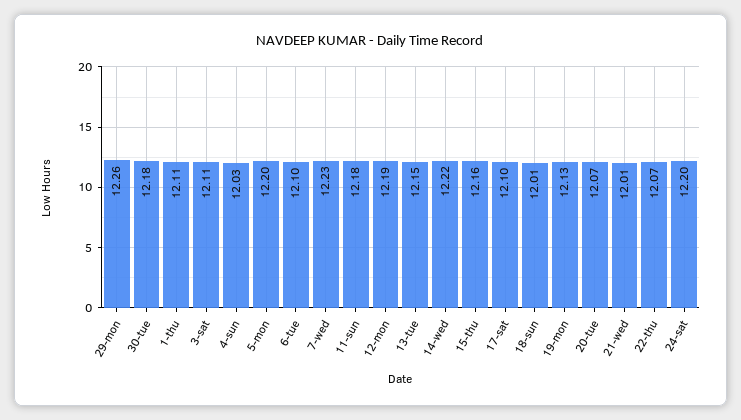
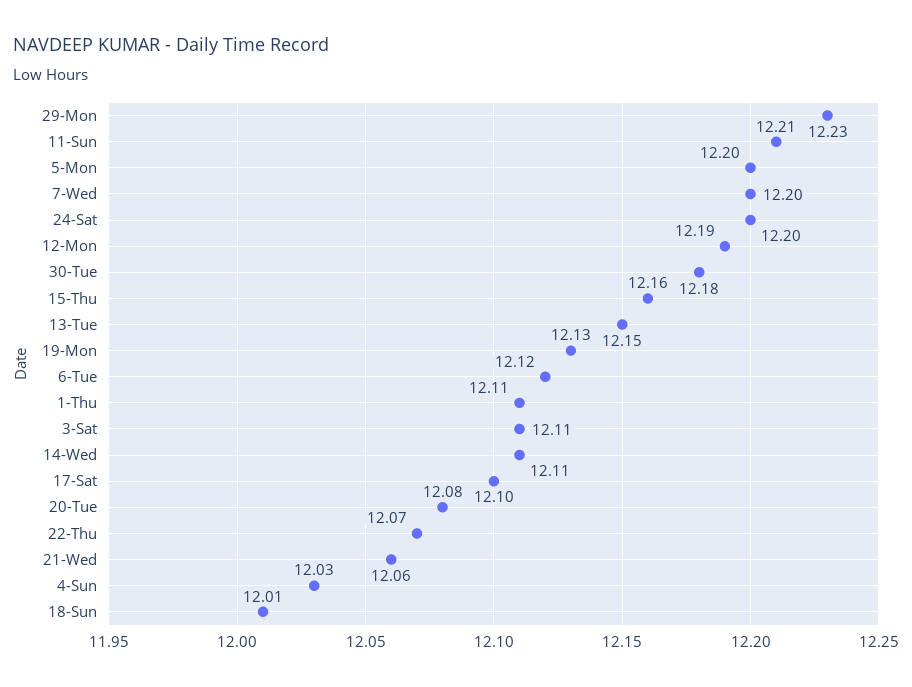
  {
-   "29-mon": 12.26,
+   "29-mon": 12.23,
    "30-tue": 12.18,
    "1-thu": 12.11,
    "3-sat": 12.11,
    "4-sun": 12.03,
    "5-mon": 12.2,
-   "6-tue": 12.1,
+   "6-tue": 12.12,
-   "7-wed": 12.23,
+   "7-wed": 12.2,
-   "11-sun": 12.18,
+   "11-sun": 12.21,
    "12-mon": 12.19,
    "13-tue": 12.15,
-   "14-wed": 12.22,
+   "14-wed": 12.11,
    "15-thu": 12.16,
    "17-sat": 12.1,
    "18-sun": 12.01,
    "19-mon": 12.13,
-   "20-tue": 12.07,
+   "20-tue": 12.08,
-   "21-wed": 12.01,
+   "21-wed": 12.06,
    "22-thu": 12.07,
    "24-sat": 12.2
  }

